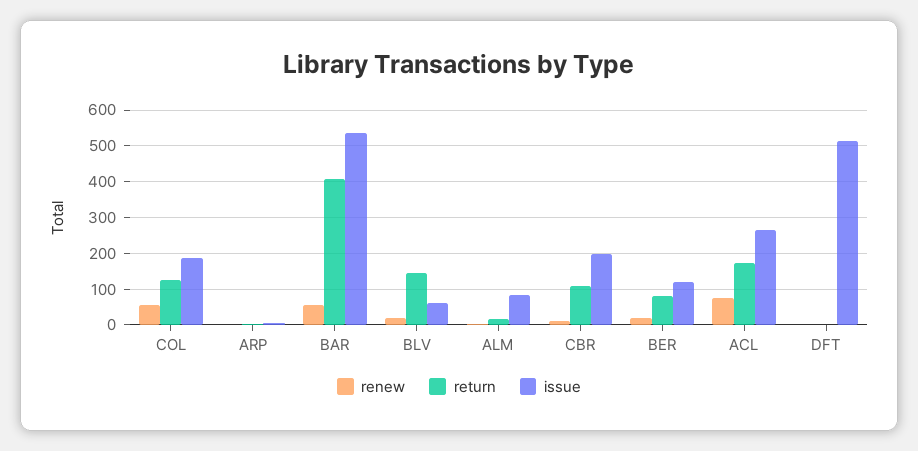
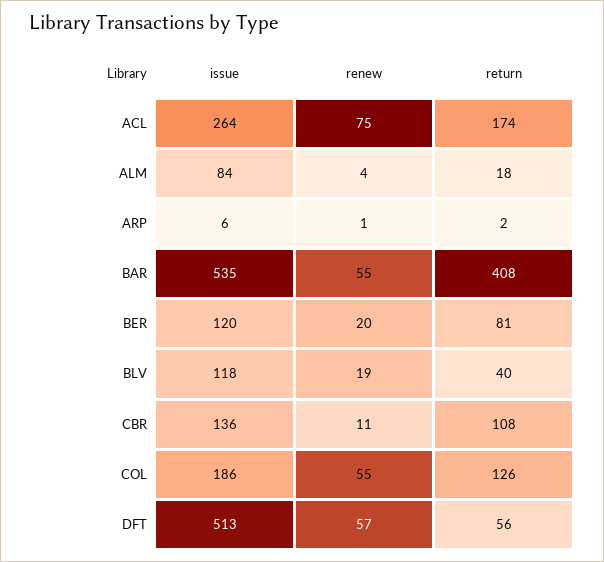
  {
    "renew": {
      "COL": 55,
      "ARP": 1,
      "BAR": 55,
      "BLV": 19,
      "ALM": 4,
      "CBR": 11,
      "BER": 20,
      "ACL": 75,
-     "DFT": 0
+     "DFT": 57
    },
    "return": {
      "COL": 126,
      "ARP": 2,
      "BAR": 408,
-     "BLV": 140,
+     "BLV": 40,
      "ALM": 18,
      "CBR": 108,
      "BER": 81,
      "ACL": 174,
-     "DFT": 0
+     "DFT": 56
    },
    "issue": {
      "COL": 186,
      "ARP": 6,
      "BAR": 535,
-     "BLV": 60,
+     "BLV": 118,
      "ALM": 84,
-     "CBR": 200,
+     "CBR": 136,
      "BER": 120,
      "ACL": 264,
      "DFT": 513
    }
  }

